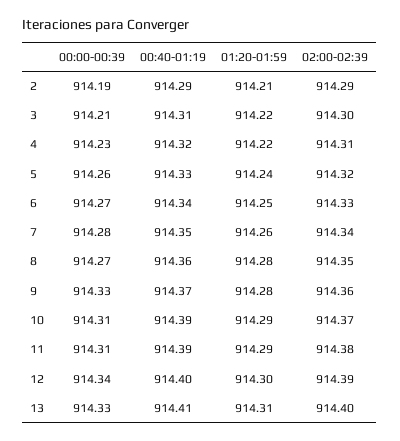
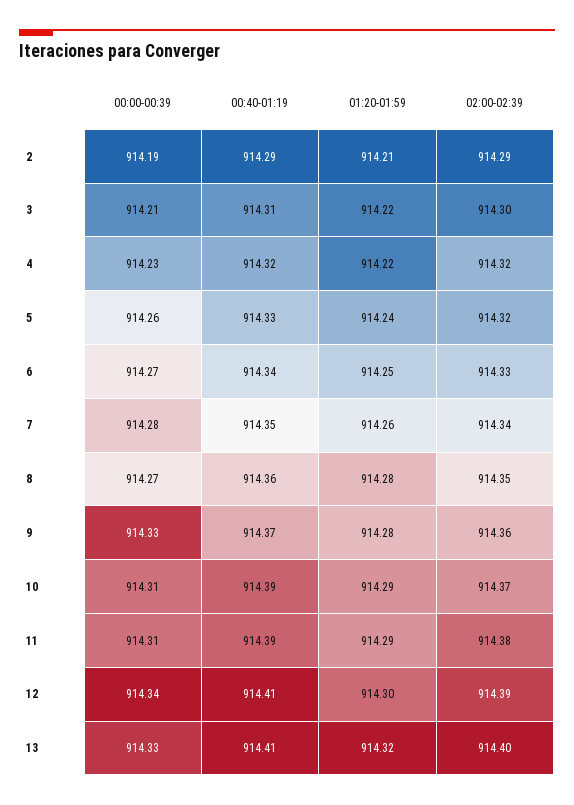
  {
    "00:00-00:39": {
      "2": 914.19,
      "3": 914.21,
      "4": 914.23,
      "5": 914.26,
      "6": 914.27,
      "7": 914.28,
      "8": 914.27,
      "9": 914.33,
      "10": 914.31,
      "11": 914.31,
      "12": 914.34,
      "13": 914.33
    },
    "00:40-01:19": {
      "2": 914.29,
      "3": 914.31,
      "4": 914.32,
      "5": 914.33,
      "6": 914.34,
      "7": 914.35,
      "8": 914.36,
      "9": 914.37,
      "10": 914.39,
      "11": 914.39,
-     "12": 914.4,
+     "12": 914.41,
      "13": 914.41
    },
    "01:20-01:59": {
      "2": 914.21,
      "3": 914.22,
      "4": 914.22,
      "5": 914.24,
      "6": 914.25,
      "7": 914.26,
      "8": 914.28,
      "9": 914.28,
      "10": 914.29,
      "11": 914.29,
      "12": 914.3,
-     "13": 914.31
+     "13": 914.32
    },
    "02:00-02:39": {
      "2": 914.29,
      "3": 914.3,
-     "4": 914.31,
+     "4": 914.32,
      "5": 914.32,
      "6": 914.33,
      "7": 914.34,
      "8": 914.35,
      "9": 914.36,
      "10": 914.37,
      "11": 914.38,
      "12": 914.39,
      "13": 914.4
    }
  }

